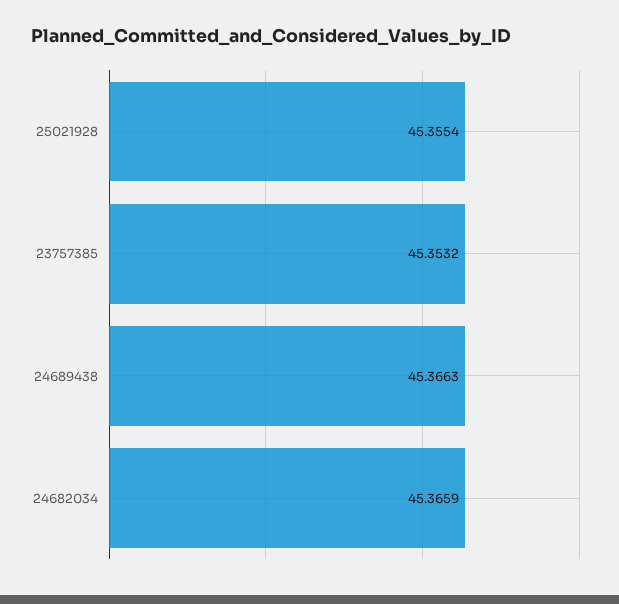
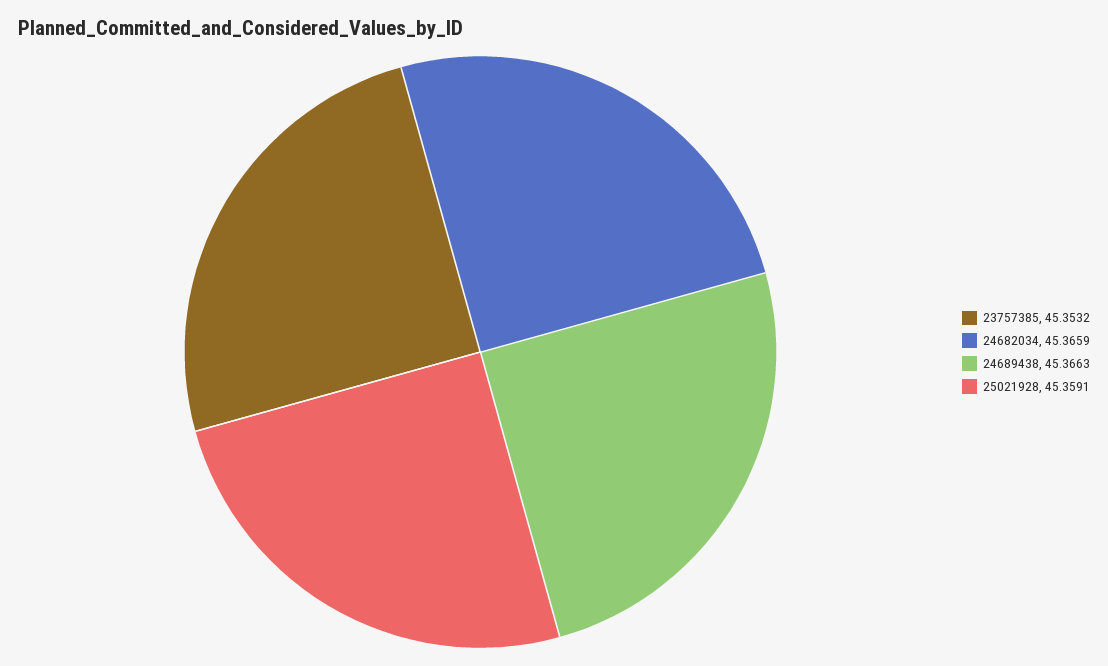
  {
-   "25021928": 45.3554,
+   "25021928": 45.3591,
    "23757385": 45.3532,
    "24689438": 45.3663,
    "24682034": 45.3659
  }

